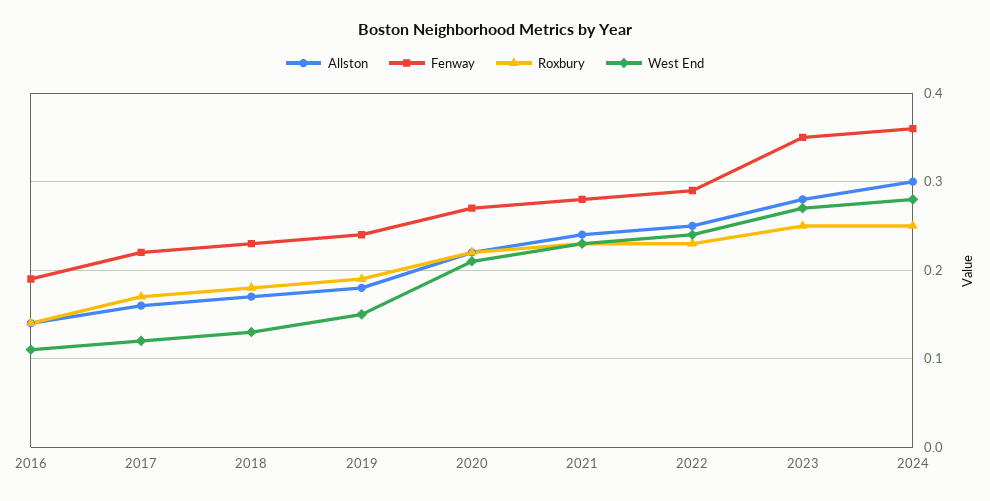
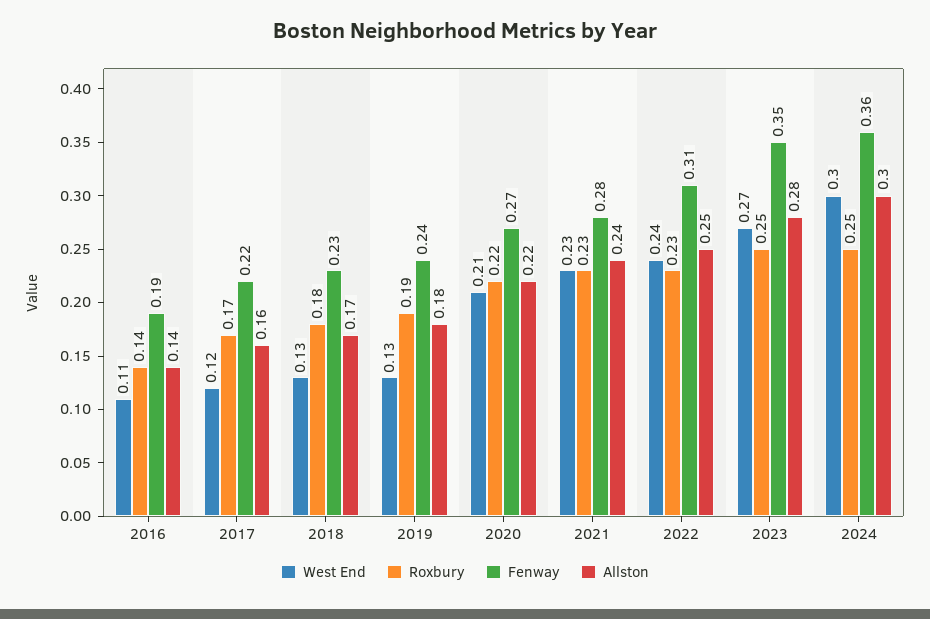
  {
    "Allston": {
      "2016": 0.14,
      "2017": 0.16,
      "2018": 0.17,
      "2019": 0.18,
      "2020": 0.22,
      "2021": 0.24,
      "2022": 0.25,
      "2023": 0.28,
      "2024": 0.3
    },
    "Fenway": {
      "2016": 0.19,
      "2017": 0.22,
      "2018": 0.23,
      "2019": 0.24,
      "2020": 0.27,
      "2021": 0.28,
-     "2022": 0.29,
+     "2022": 0.31,
      "2023": 0.35,
      "2024": 0.36
    },
    "Roxbury": {
      "2016": 0.14,
      "2017": 0.17,
      "2018": 0.18,
      "2019": 0.19,
      "2020": 0.22,
      "2021": 0.23,
      "2022": 0.23,
      "2023": 0.25,
      "2024": 0.25
    },
    "West End": {
      "2016": 0.11,
      "2017": 0.12,
      "2018": 0.13,
-     "2019": 0.15,
+     "2019": 0.13,
      "2020": 0.21,
      "2021": 0.23,
      "2022": 0.24,
      "2023": 0.27,
-     "2024": 0.28
+     "2024": 0.3
    }
  }

